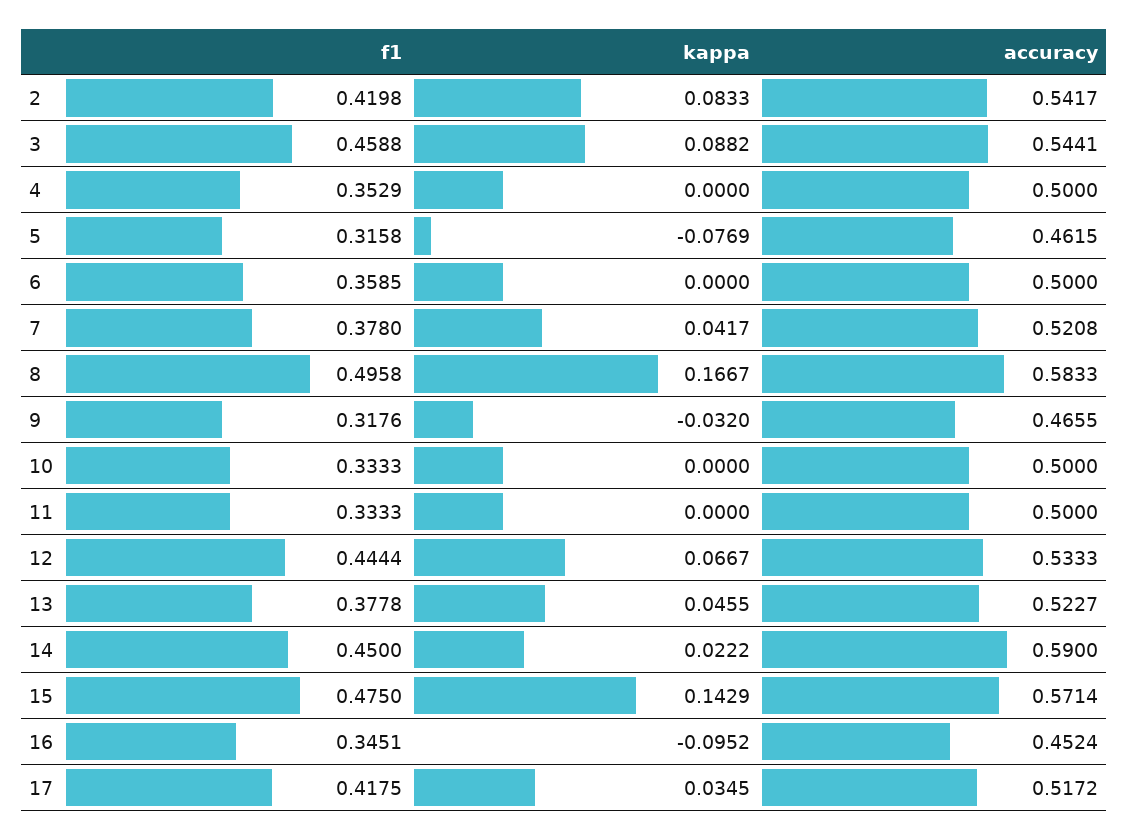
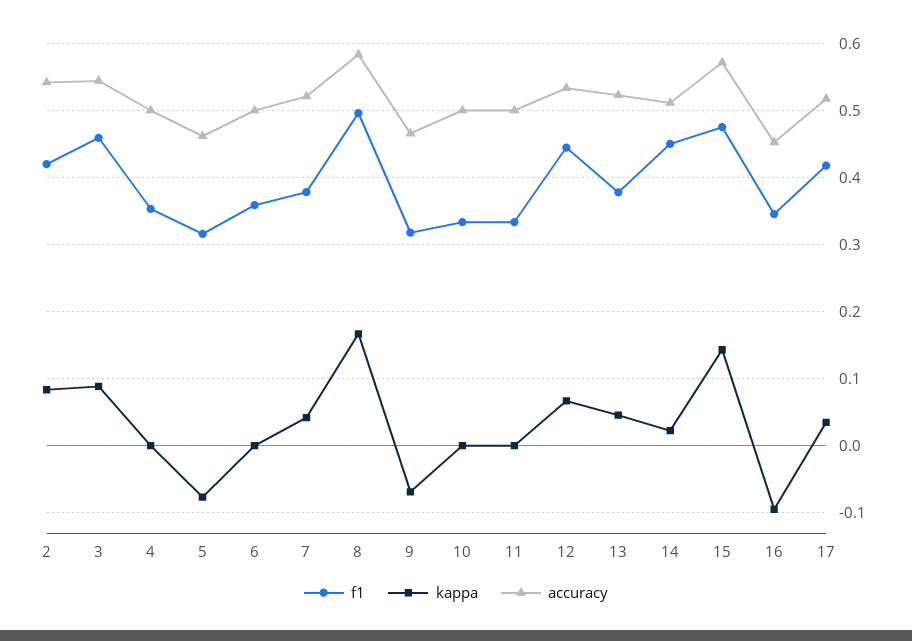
  {
    "f1": {
      "2": 0.4198,
      "3": 0.4588,
      "4": 0.3529,
      "5": 0.3158,
      "6": 0.3585,
      "7": 0.378,
      "8": 0.4958,
      "9": 0.3176,
      "10": 0.3333,
      "11": 0.3333,
      "12": 0.4444,
      "13": 0.3778,
      "14": 0.45,
      "15": 0.475,
      "16": 0.3451,
      "17": 0.4175
    },
    "kappa": {
      "2": 0.0833,
      "3": 0.0882,
      "4": 0,
      "5": -0.0769,
      "6": 0,
      "7": 0.0417,
      "8": 0.1667,
-     "9": -0.032,
+     "9": -0.07,
      "10": 0,
      "11": 0,
      "12": 0.0667,
      "13": 0.0455,
      "14": 0.0222,
      "15": 0.1429,
      "16": -0.0952,
      "17": 0.0345
    },
    "accuracy": {
      "2": 0.5417,
      "3": 0.5441,
      "4": 0.5,
      "5": 0.4615,
      "6": 0.5,
      "7": 0.5208,
      "8": 0.5833,
      "9": 0.4655,
      "10": 0.5,
      "11": 0.5,
      "12": 0.5333,
      "13": 0.5227,
-     "14": 0.59,
+     "14": 0.51,
      "15": 0.5714,
      "16": 0.4524,
      "17": 0.5172
    }
  }

